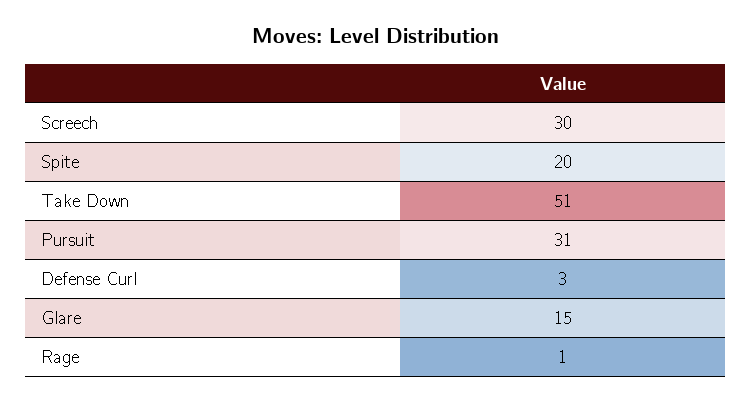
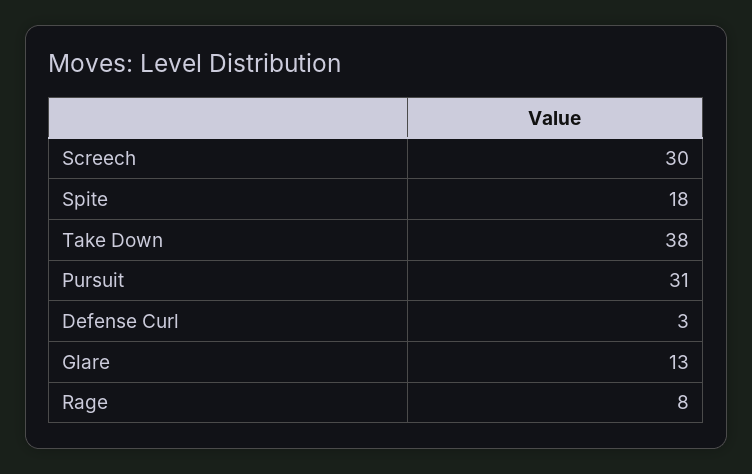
  {
    "Screech": 30,
-   "Spite": 20,
+   "Spite": 18,
-   "Take Down": 51,
+   "Take Down": 38,
    "Pursuit": 31,
    "Defense Curl": 3,
-   "Glare": 15,
+   "Glare": 13,
-   "Rage": 1
+   "Rage": 8
  }

